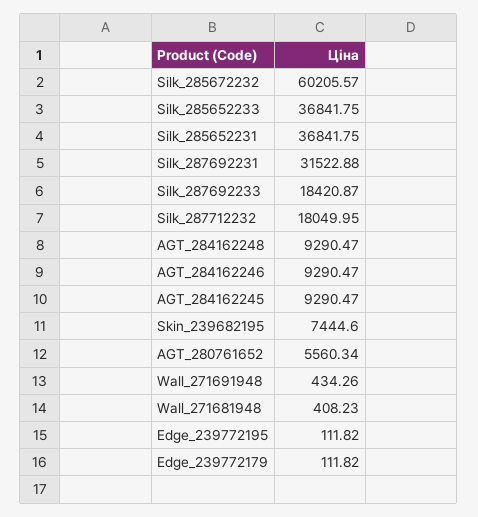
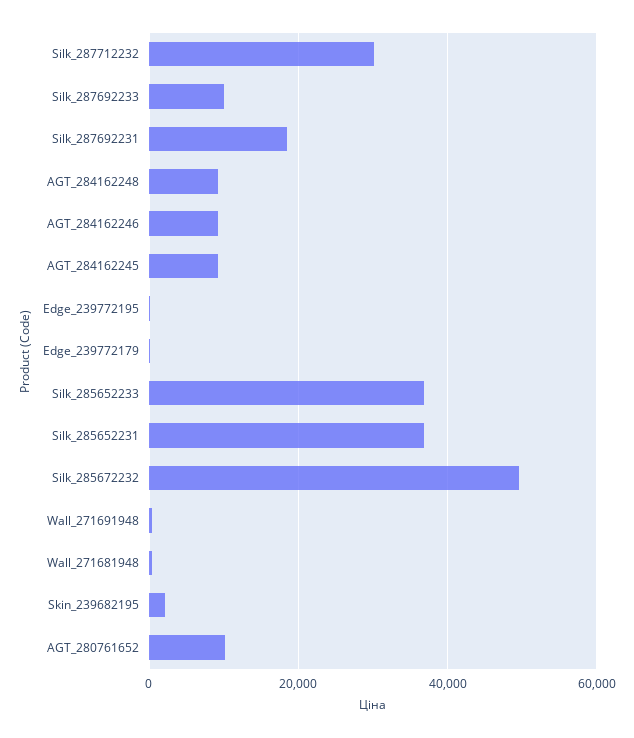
  {
-   "Silk_285672232": 60205.57,
+   "Silk_285672232": 50000,
    "Silk_285652233": 36841.75,
    "Silk_285652231": 36841.75,
-   "Silk_287692231": 31522.88,
+   "Silk_287692231": 18000,
-   "Silk_287692233": 18420.87,
+   "Silk_287692233": 10000,
-   "Silk_287712232": 18049.95,
+   "Silk_287712232": 30000,
    "AGT_284162248": 9290.47,
    "AGT_284162246": 9290.47,
    "AGT_284162245": 9290.47,
-   "Skin_239682195": 7444.6,
+   "Skin_239682195": 2000,
-   "AGT_280761652": 5560.34,
+   "AGT_280761652": 10000,
    "Wall_271691948": 434.26,
    "Wall_271681948": 408.23,
    "Edge_239772195": 111.82,
    "Edge_239772179": 111.82
  }

